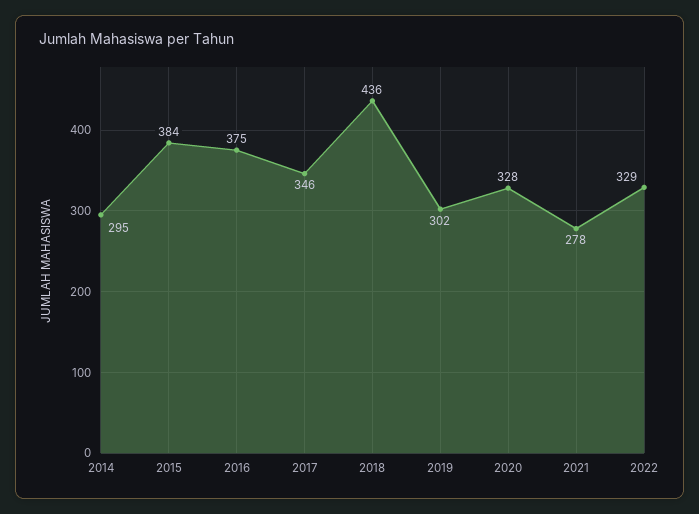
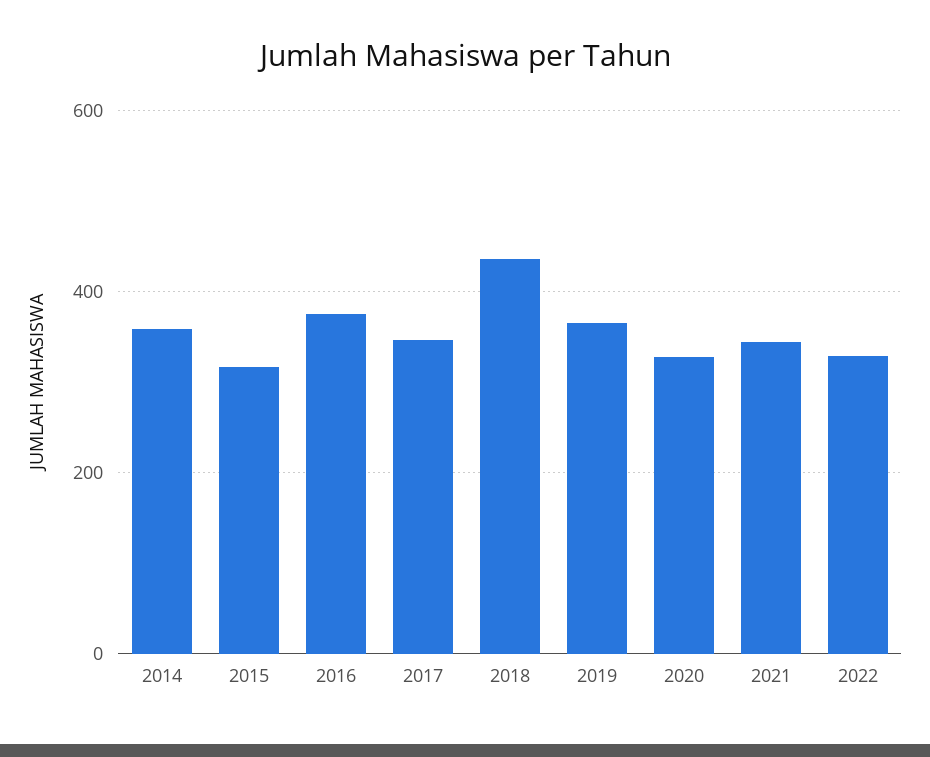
  {
-   "2014": 295,
+   "2014": 360,
-   "2015": 384,
+   "2015": 320,
    "2016": 375,
    "2017": 346,
    "2018": 436,
-   "2019": 302,
+   "2019": 360,
    "2020": 328,
-   "2021": 278,
+   "2021": 340,
    "2022": 329
  }

